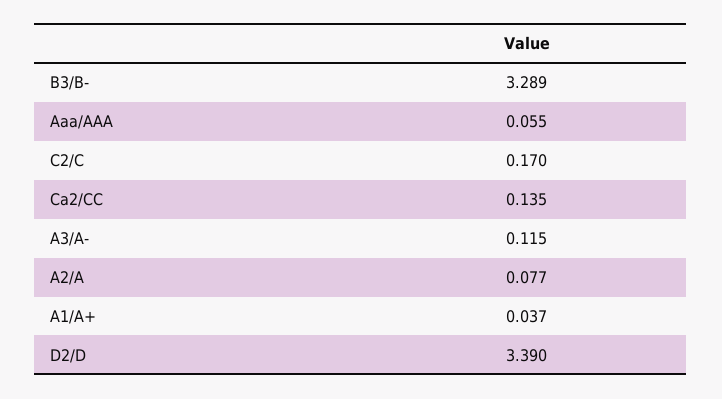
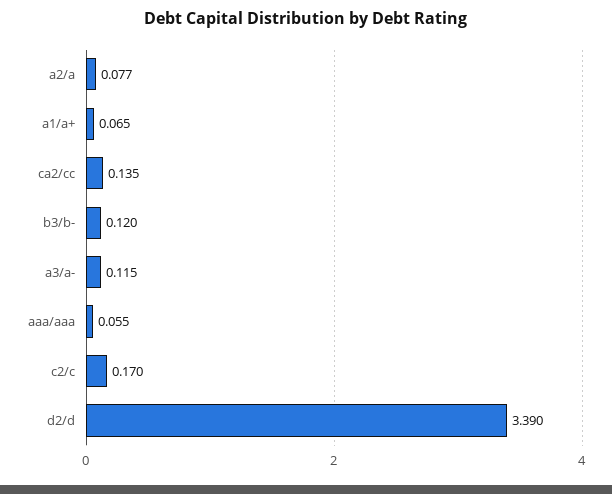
  {
-   "B3/B-": 3.289,
+   "B3/B-": 0.12,
    "Aaa/AAA": 0.055,
    "C2/C": 0.17,
    "Ca2/CC": 0.135,
    "A3/A-": 0.115,
    "A2/A": 0.077,
-   "A1/A+": 0.037,
+   "A1/A+": 0.065,
    "D2/D": 3.39
  }

